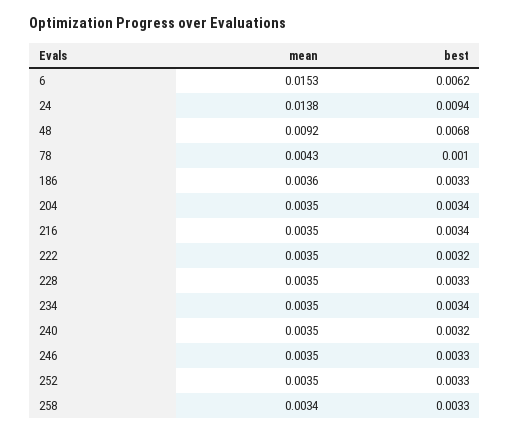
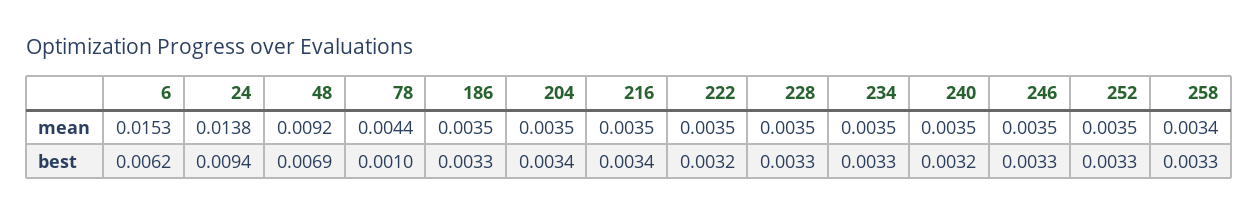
  {
    "mean": {
      "6": 0.0153,
      "24": 0.0138,
      "48": 0.0092,
-     "78": 0.0043,
+     "78": 0.0044,
-     "186": 0.0036,
+     "186": 0.0035,
      "204": 0.0035,
      "216": 0.0035,
      "222": 0.0035,
      "228": 0.0035,
      "234": 0.0035,
      "240": 0.0035,
      "246": 0.0035,
      "252": 0.0035,
      "258": 0.0034
    },
    "best": {
      "6": 0.0062,
      "24": 0.0094,
-     "48": 0.0068,
+     "48": 0.0069,
      "78": 0.001,
      "186": 0.0033,
      "204": 0.0034,
      "216": 0.0034,
      "222": 0.0032,
      "228": 0.0033,
-     "234": 0.0034,
+     "234": 0.0033,
      "240": 0.0032,
      "246": 0.0033,
      "252": 0.0033,
      "258": 0.0033
    }
  }

